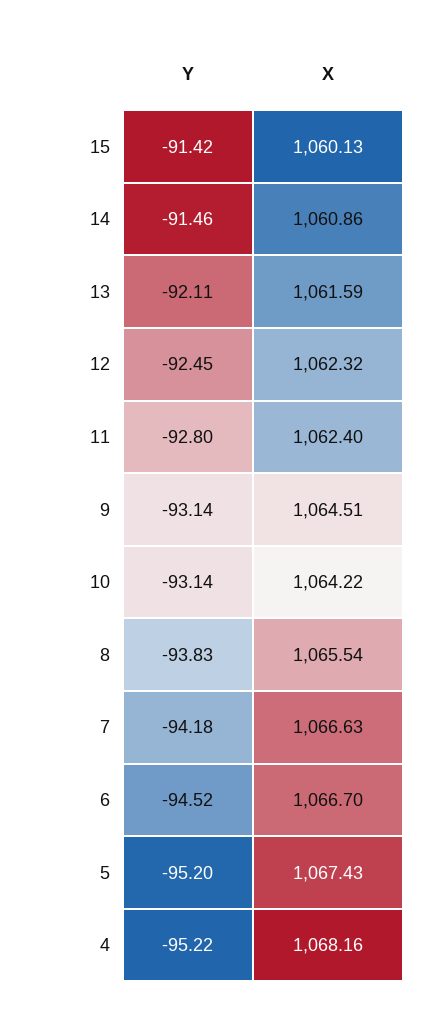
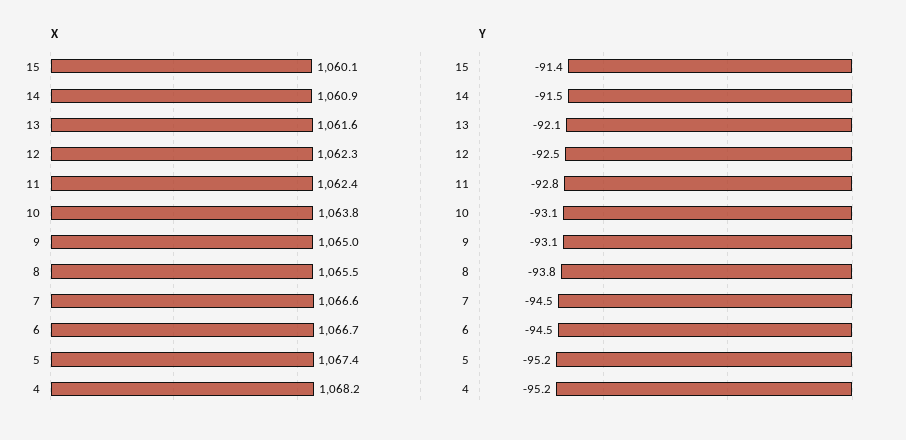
  {
    "Y": {
      "15": -91.42,
      "14": -91.46,
      "13": -92.11,
      "12": -92.45,
      "11": -92.8,
      "9": -93.14,
      "10": -93.14,
      "8": -93.83,
-     "7": -94.18,
+     "7": -94.5,
      "6": -94.52,
      "5": -95.2,
      "4": -95.22
    },
    "X": {
      "15": 1060.13,
      "14": 1060.86,
      "13": 1061.59,
      "12": 1062.32,
      "11": 1062.4,
-     "9": 1064.51,
+     "9": 1065,
-     "10": 1064.22,
+     "10": 1063.8,
      "8": 1065.54,
      "7": 1066.63,
      "6": 1066.7,
      "5": 1067.43,
      "4": 1068.16
    }
  }

